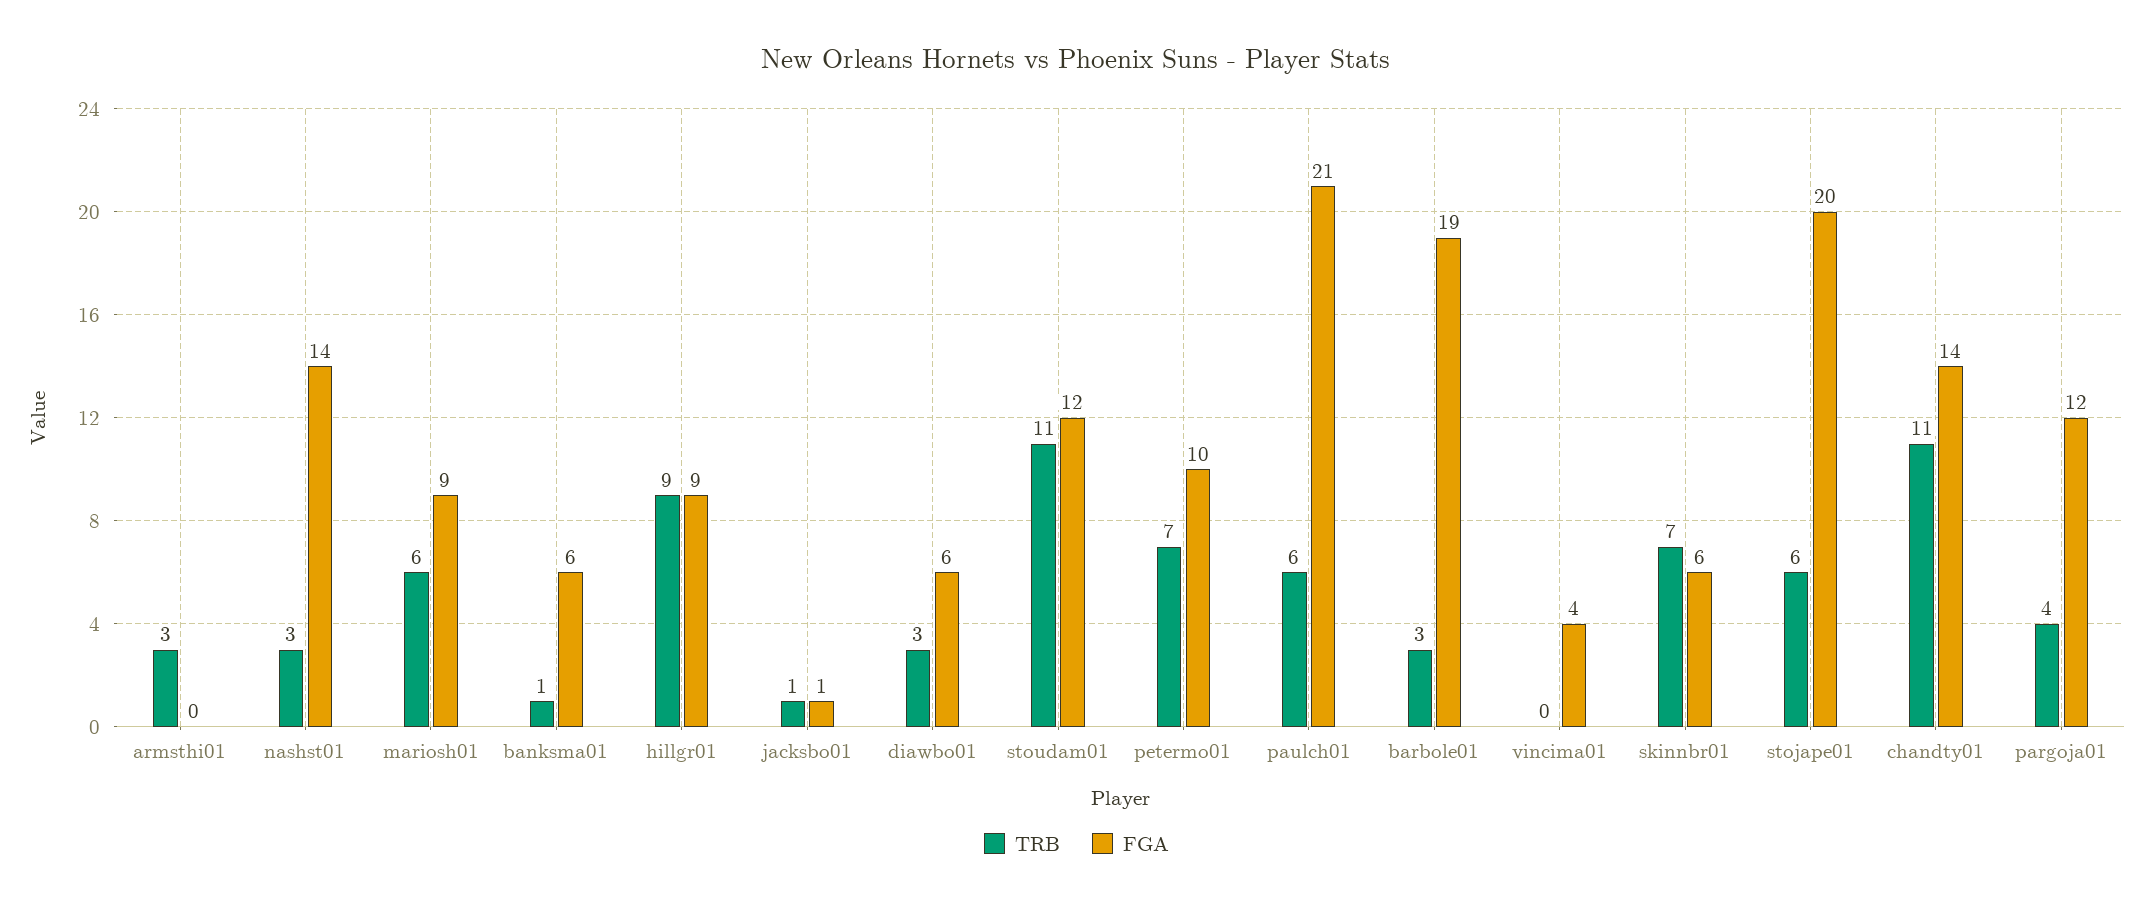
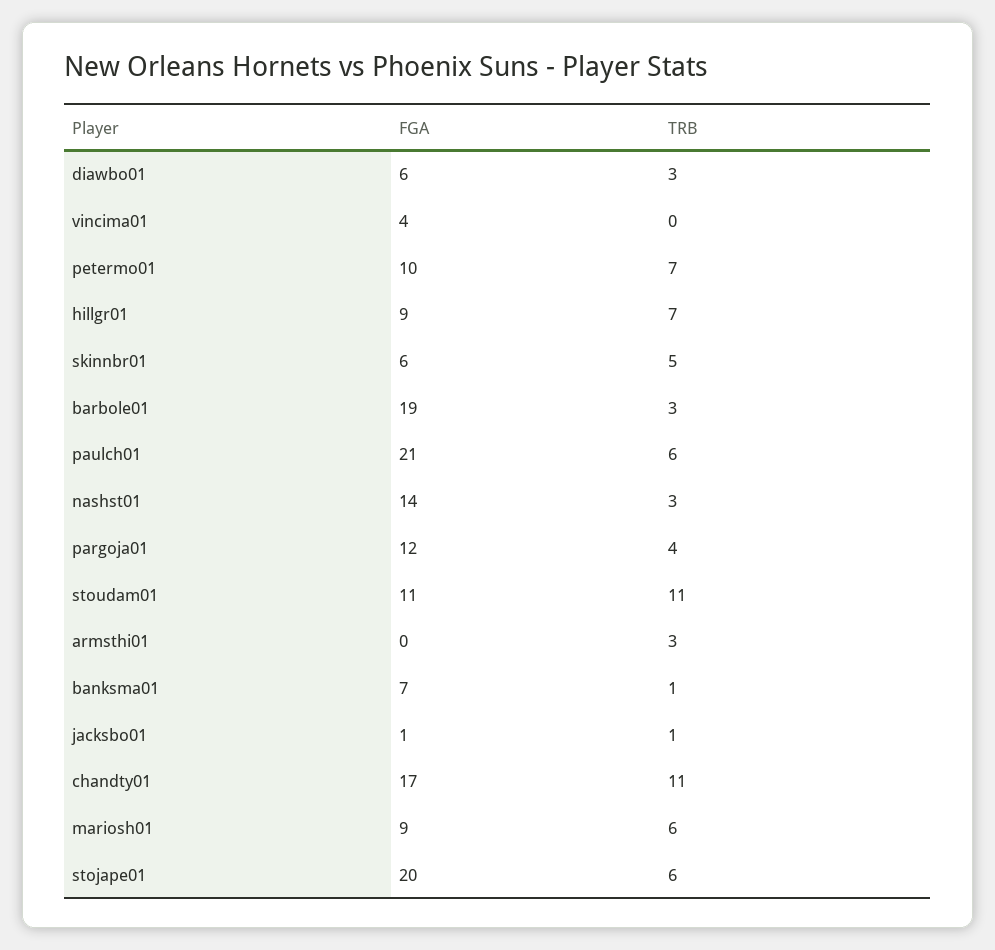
  {
    "TRB": {
      "armsthi01": 3,
      "nashst01": 3,
      "mariosh01": 6,
      "banksma01": 1,
-     "hillgr01": 9,
+     "hillgr01": 7,
      "jacksbo01": 1,
      "diawbo01": 3,
      "stoudam01": 11,
      "petermo01": 7,
      "paulch01": 6,
      "barbole01": 3,
      "vincima01": 0,
-     "skinnbr01": 7,
+     "skinnbr01": 5,
      "stojape01": 6,
      "chandty01": 11,
      "pargoja01": 4
    },
    "FGA": {
      "armsthi01": 0,
      "nashst01": 14,
      "mariosh01": 9,
-     "banksma01": 6,
+     "banksma01": 7,
      "hillgr01": 9,
      "jacksbo01": 1,
      "diawbo01": 6,
-     "stoudam01": 12,
+     "stoudam01": 11,
      "petermo01": 10,
      "paulch01": 21,
      "barbole01": 19,
      "vincima01": 4,
      "skinnbr01": 6,
      "stojape01": 20,
-     "chandty01": 14,
+     "chandty01": 17,
      "pargoja01": 12
    }
  }

